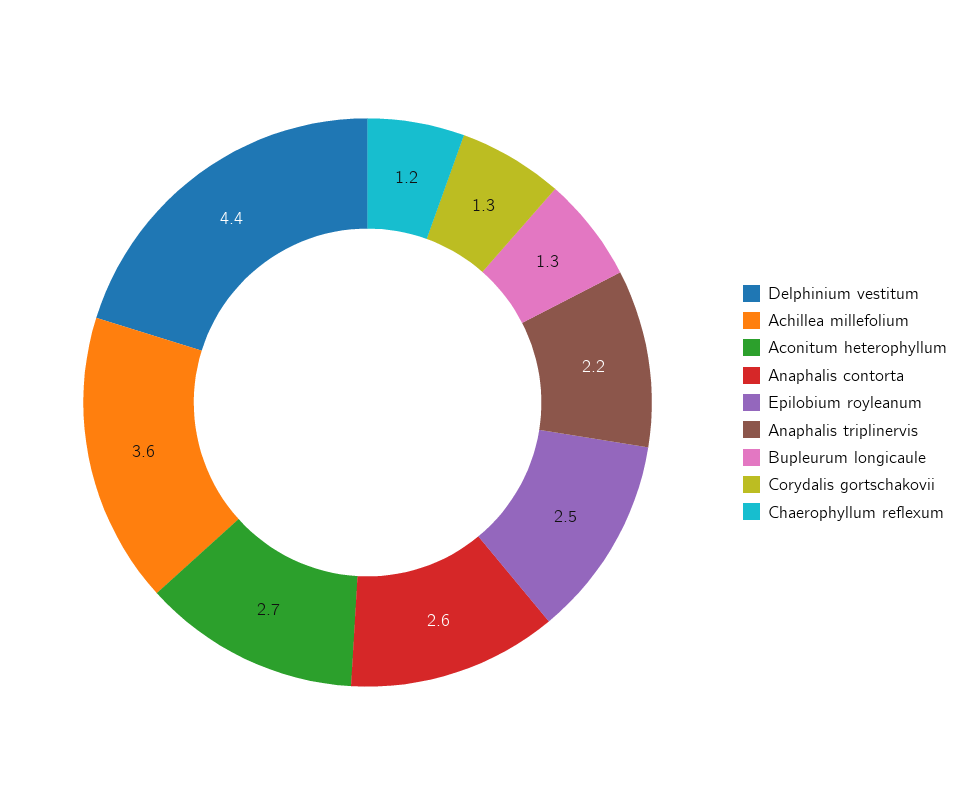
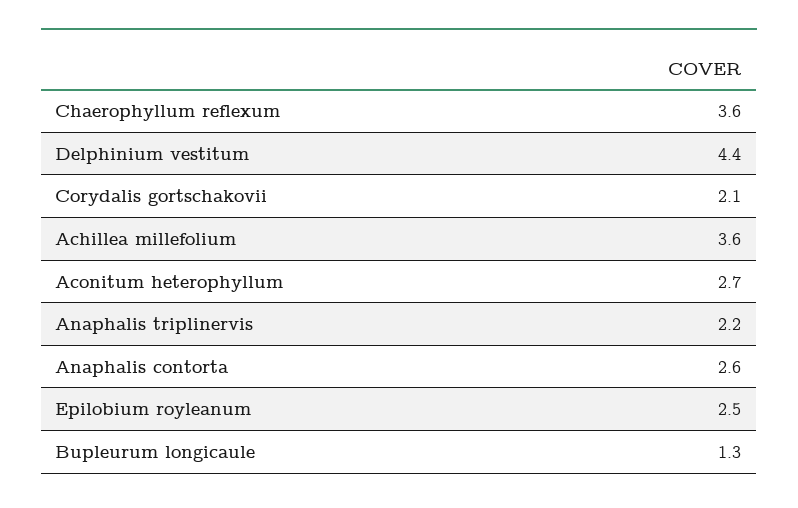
  {
    "Delphinium vestitum": 4.4,
    "Achillea millefolium": 3.6,
    "Aconitum heterophyllum": 2.7,
    "Anaphalis contorta": 2.6,
    "Epilobium royleanum": 2.5,
    "Anaphalis triplinervis": 2.2,
    "Bupleurum longicaule": 1.3,
-   "Corydalis gortschakovii": 1.3,
+   "Corydalis gortschakovii": 2.1,
-   "Chaerophyllum reflexum": 1.2
+   "Chaerophyllum reflexum": 3.6
  }

